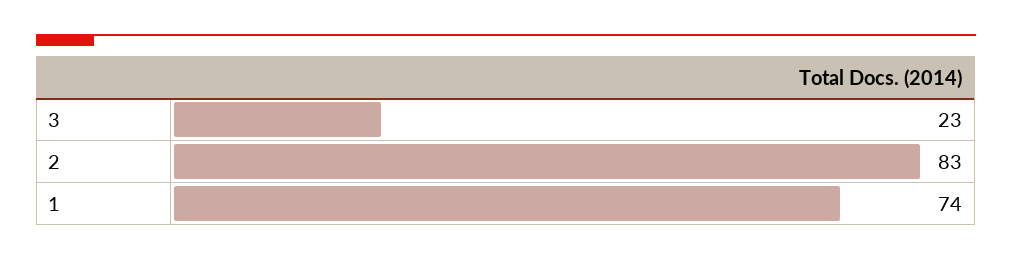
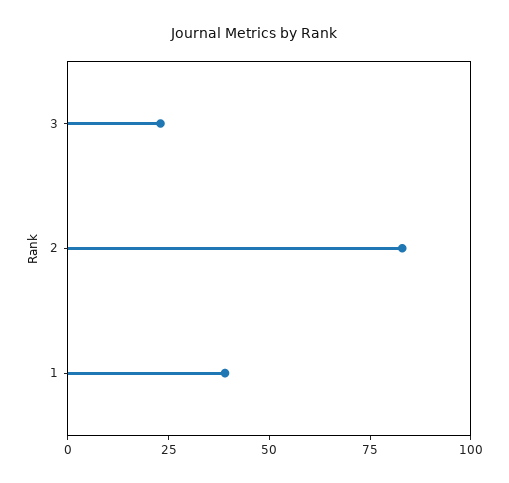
  {
    "3": 23,
    "2": 83,
-   "1": 74
+   "1": 40
  }

